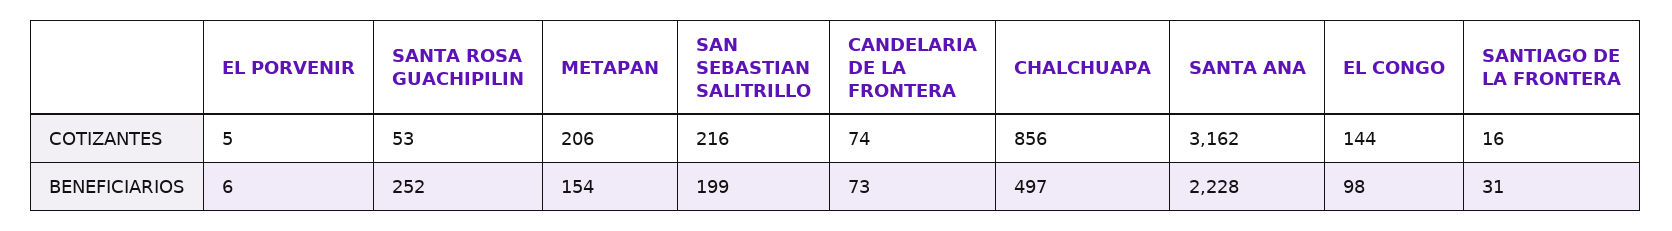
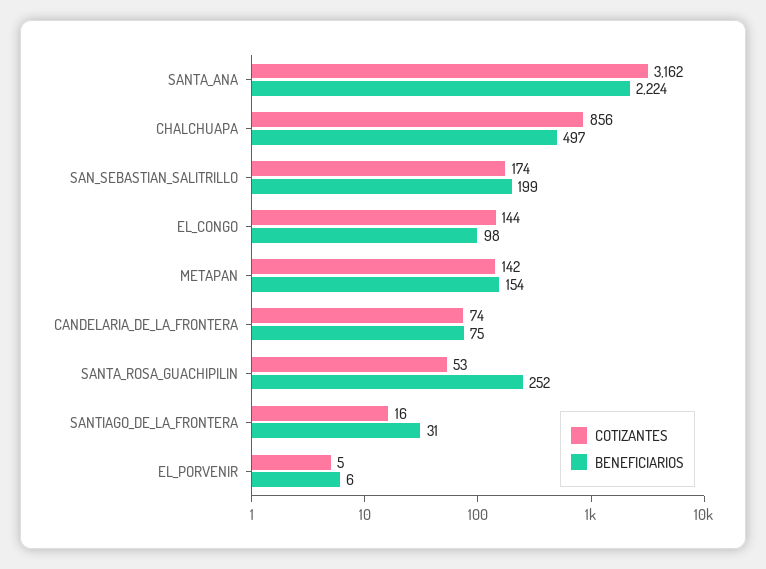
  {
    "COTIZANTES": {
      "EL PORVENIR": 5,
      "SANTA ROSA GUACHIPILIN": 53,
-     "METAPAN": 206,
+     "METAPAN": 142,
-     "SAN SEBASTIAN SALITRILLO": 216,
+     "SAN SEBASTIAN SALITRILLO": 174,
      "CANDELARIA DE LA FRONTERA": 74,
      "CHALCHUAPA": 856,
      "SANTA ANA": 3162,
      "EL CONGO": 144,
      "SANTIAGO DE LA FRONTERA": 16
    },
    "BENEFICIARIOS": {
      "EL PORVENIR": 6,
      "SANTA ROSA GUACHIPILIN": 252,
      "METAPAN": 154,
      "SAN SEBASTIAN SALITRILLO": 199,
-     "CANDELARIA DE LA FRONTERA": 73,
+     "CANDELARIA DE LA FRONTERA": 75,
      "CHALCHUAPA": 497,
-     "SANTA ANA": 2228,
+     "SANTA ANA": 2224,
      "EL CONGO": 98,
      "SANTIAGO DE LA FRONTERA": 31
    }
  }

